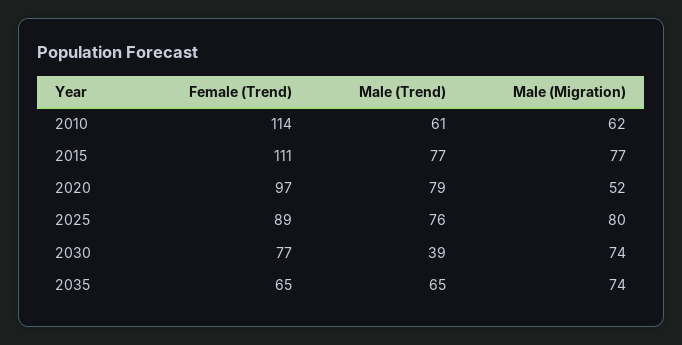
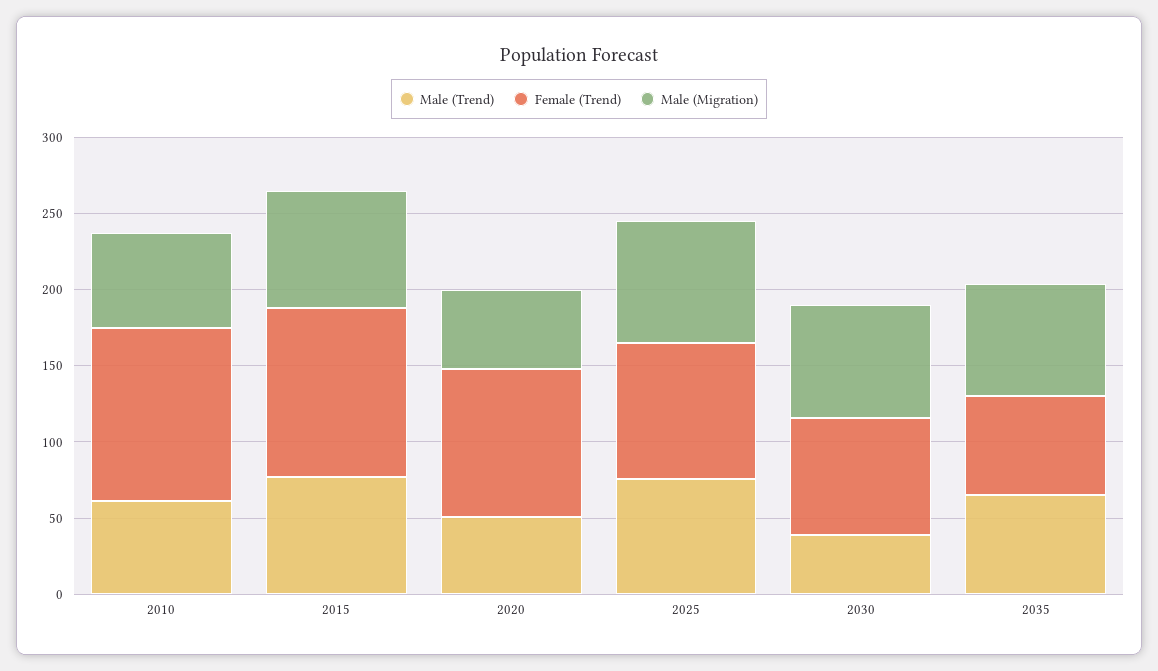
  {
    "Female (Trend)": {
      "2010": 114,
      "2015": 111,
      "2020": 97,
      "2025": 89,
      "2030": 77,
      "2035": 65
    },
    "Male (Trend)": {
      "2010": 61,
      "2015": 77,
-     "2020": 79,
+     "2020": 50,
      "2025": 76,
      "2030": 39,
      "2035": 65
    },
    "Male (Migration)": {
      "2010": 62,
      "2015": 77,
      "2020": 52,
      "2025": 80,
      "2030": 74,
      "2035": 74
    }
  }

